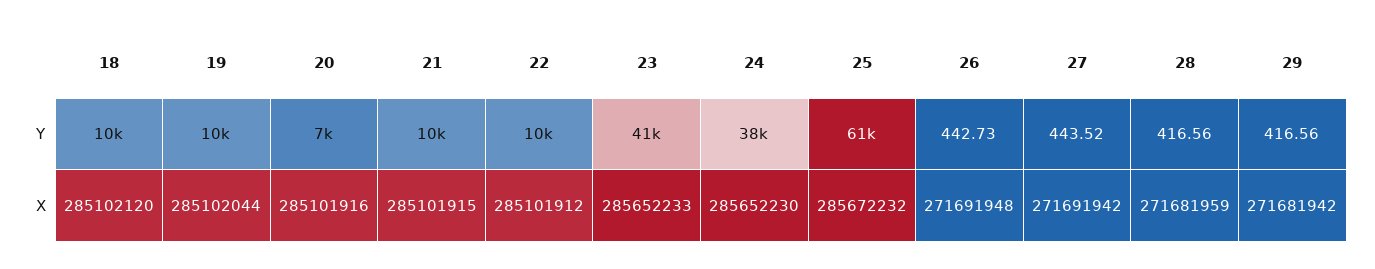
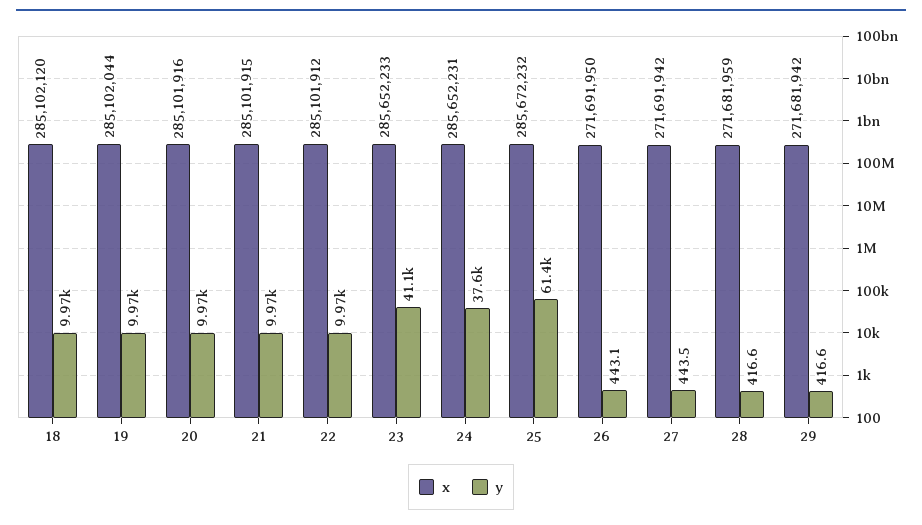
  {
    "Y": {
      "18": 9970,
      "19": 9970,
-     "20": 7000,
+     "20": 9970,
      "21": 9970,
      "22": 9970,
      "23": 41100,
      "24": 37600,
      "25": 61400,
-     "26": 442.73,
+     "26": 443.1,
      "27": 443.52,
      "28": 416.56,
      "29": 416.56
    },
    "X": {
      "18": 285102120,
      "19": 285102044,
      "20": 285101916,
      "21": 285101915,
      "22": 285101912,
      "23": 285652233,
-     "24": 285652230,
+     "24": 285652231,
      "25": 285672232,
-     "26": 271691948,
+     "26": 271691950,
      "27": 271691942,
      "28": 271681959,
      "29": 271681942
    }
  }

